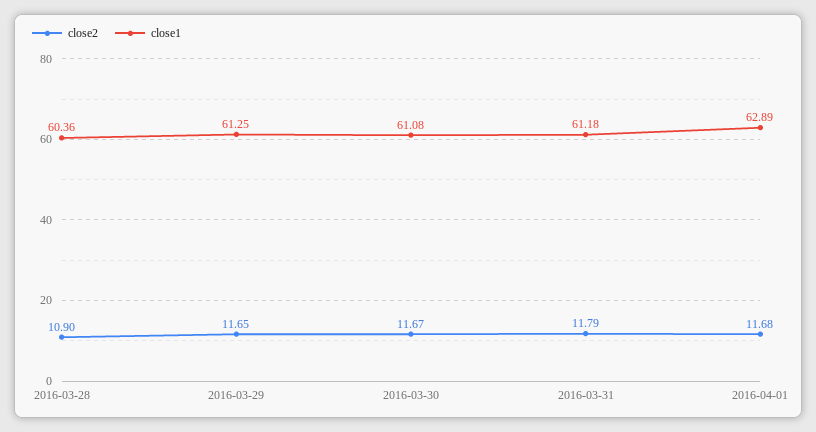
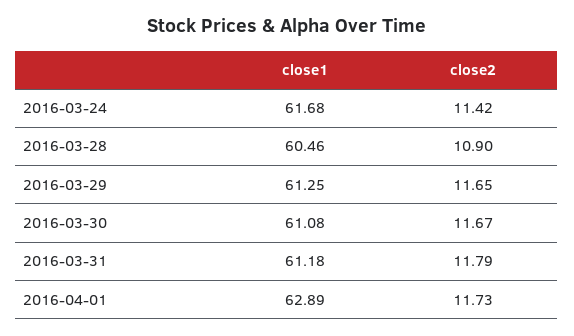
  {
    "close2": {
      "2016-03-28": 10.9,
      "2016-03-29": 11.65,
      "2016-03-30": 11.67,
      "2016-03-31": 11.79,
-     "2016-04-01": 11.68
+     "2016-04-01": 11.73,
+     "2016-03-24": 11.42
    },
    "close1": {
-     "2016-03-28": 60.36,
+     "2016-03-28": 60.46,
      "2016-03-29": 61.25,
      "2016-03-30": 61.08,
      "2016-03-31": 61.18,
-     "2016-04-01": 62.89
+     "2016-04-01": 62.89,
+     "2016-03-24": 61.68
    }
  }

